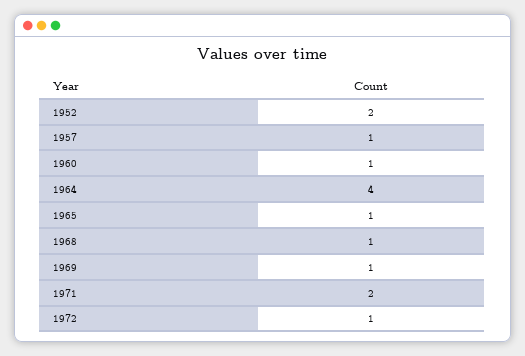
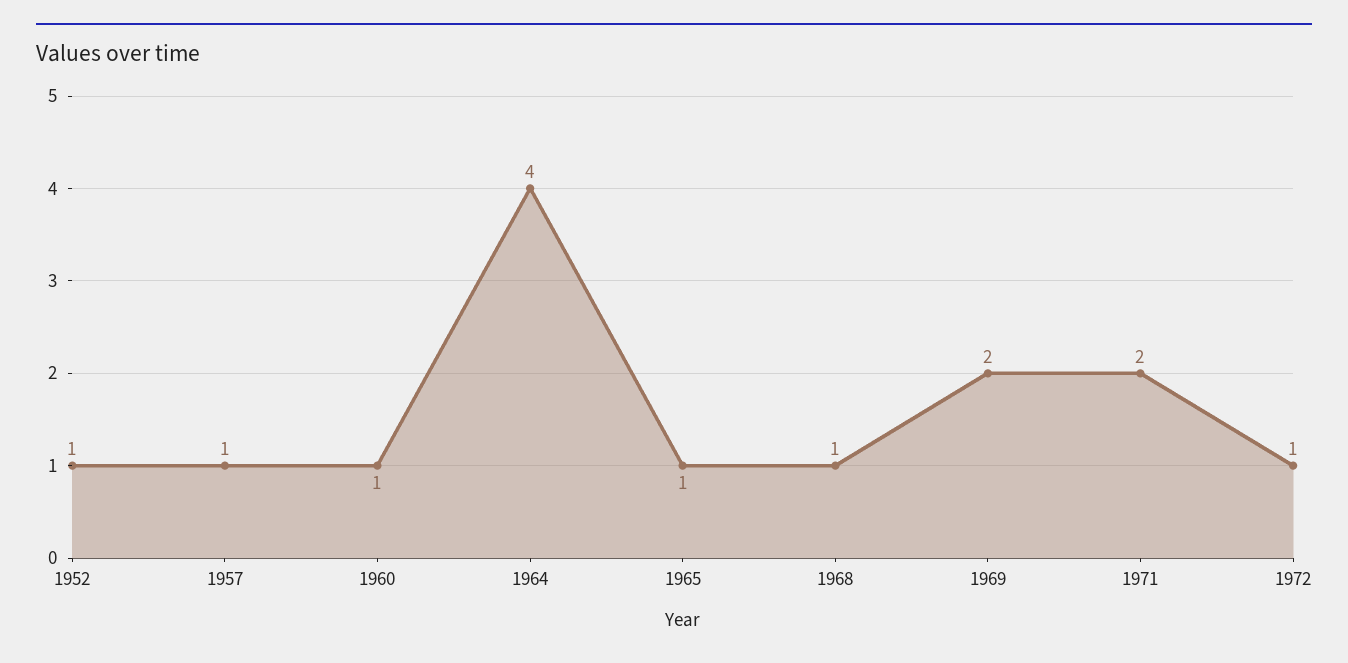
  {
-   "1952": 2,
+   "1952": 1,
    "1957": 1,
    "1960": 1,
    "1964": 4,
    "1965": 1,
    "1968": 1,
-   "1969": 1,
+   "1969": 2,
    "1971": 2,
    "1972": 1
  }

